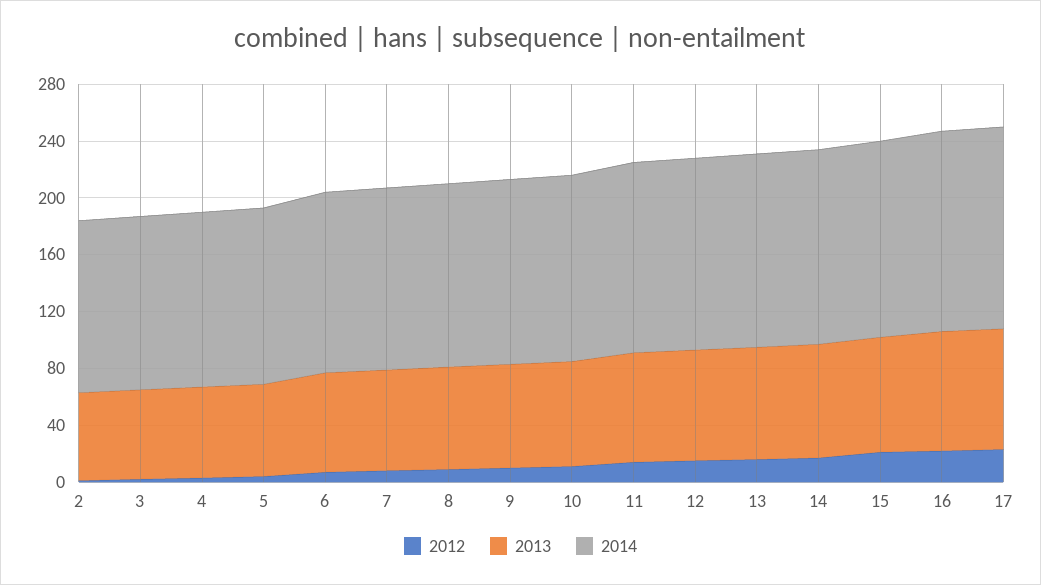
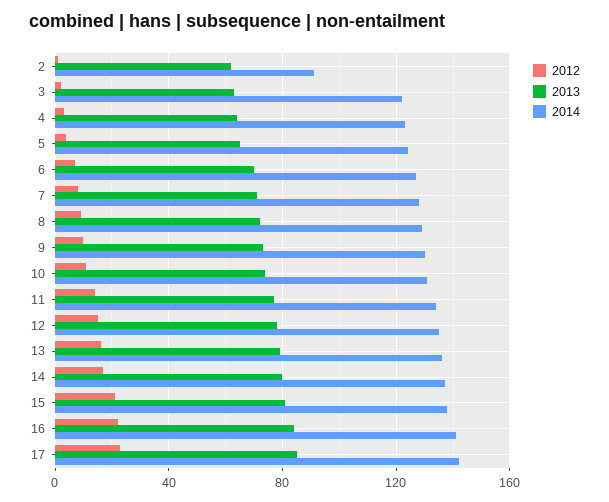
  {
    "2012": {
      "2": 0,
      "3": 0,
      "4": 5,
      "5": 5,
      "6": 5,
      "7": 10,
      "8": 10,
      "9": 10,
      "10": 10,
      "11": 15,
      "12": 15,
      "13": 15,
      "14": 15,
      "15": 20,
      "16": 20,
      "17": 25
    },
    "2013": {
      "2": 60,
      "3": 65,
      "4": 65,
      "5": 65,
      "6": 70,
      "7": 70,
      "8": 70,
      "9": 75,
      "10": 75,
      "11": 75,
      "12": 80,
      "13": 80,
      "14": 80,
      "15": 80,
      "16": 85,
      "17": 85
    },
    "2014": {
-     "2": 120,
+     "2": 90,
      "3": 120,
      "4": 125,
      "5": 125,
      "6": 125,
      "7": 130,
      "8": 130,
      "9": 130,
      "10": 130,
      "11": 135,
      "12": 135,
      "13": 135,
      "14": 135,
      "15": 140,
      "16": 140,
      "17": 140
    }
  }

